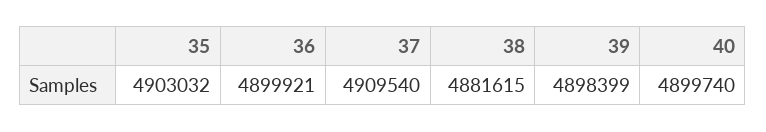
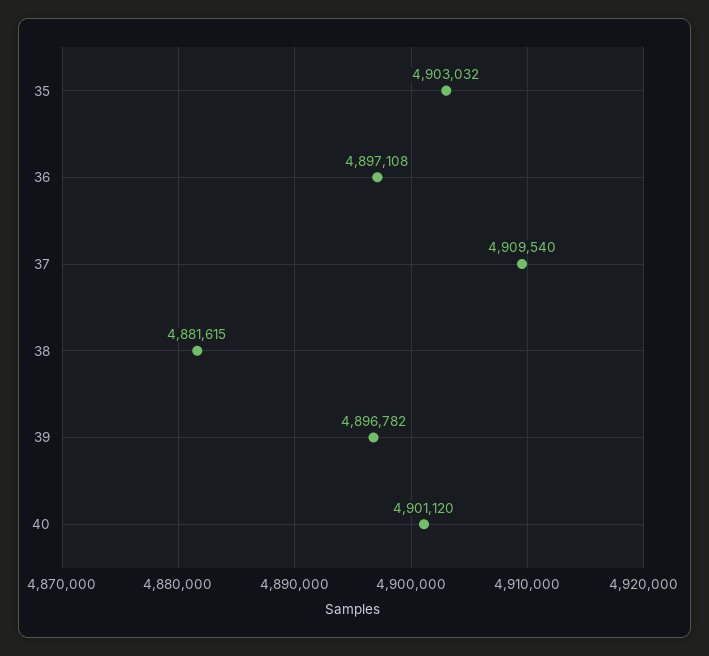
  {
    "35": 4903032,
-   "36": 4899921,
+   "36": 4897108,
    "37": 4909540,
    "38": 4881615,
-   "39": 4898399,
+   "39": 4896782,
-   "40": 4899740
+   "40": 4901120
  }

